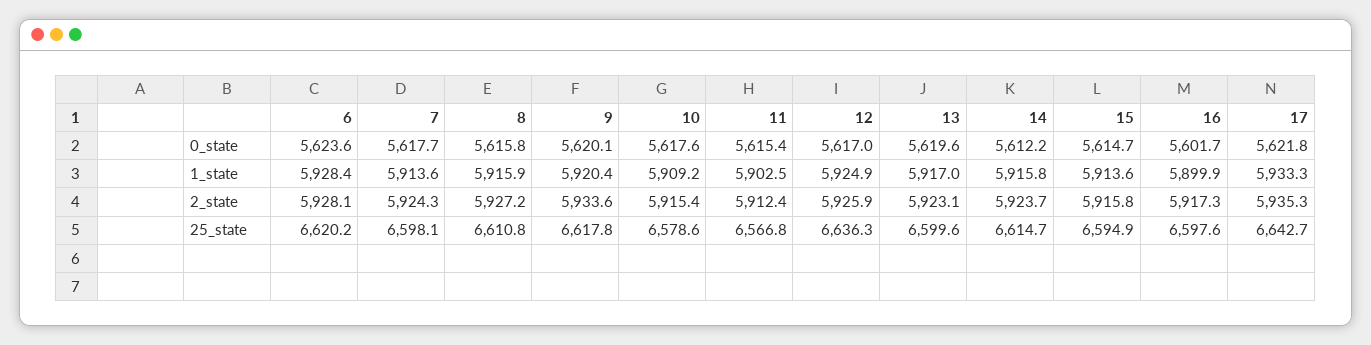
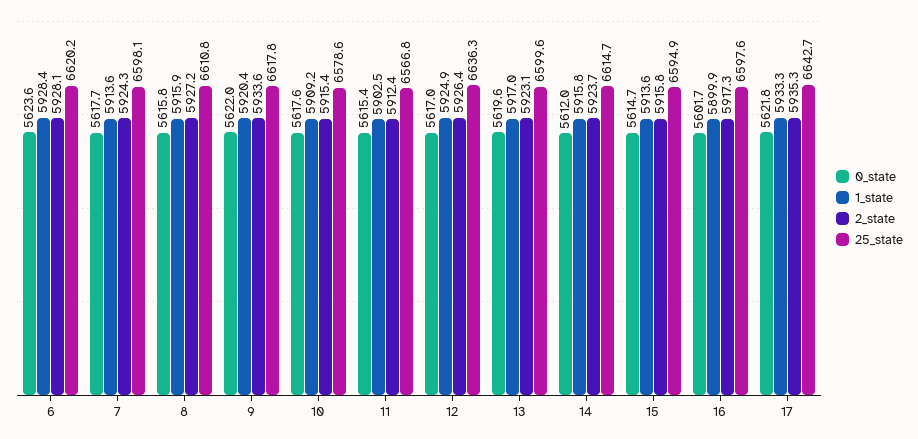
  {
    "0_state": {
      "6": 5623.6,
      "7": 5617.7,
      "8": 5615.8,
-     "9": 5620.1,
+     "9": 5622,
      "10": 5617.6,
      "11": 5615.4,
      "12": 5617,
      "13": 5619.6,
-     "14": 5612.2,
+     "14": 5612,
      "15": 5614.7,
      "16": 5601.7,
      "17": 5621.8
    },
    "1_state": {
      "6": 5928.4,
      "7": 5913.6,
      "8": 5915.9,
      "9": 5920.4,
      "10": 5909.2,
      "11": 5902.5,
      "12": 5924.9,
      "13": 5917,
      "14": 5915.8,
      "15": 5913.6,
      "16": 5899.9,
      "17": 5933.3
    },
    "2_state": {
      "6": 5928.1,
      "7": 5924.3,
      "8": 5927.2,
      "9": 5933.6,
      "10": 5915.4,
      "11": 5912.4,
-     "12": 5925.9,
+     "12": 5926.4,
      "13": 5923.1,
      "14": 5923.7,
      "15": 5915.8,
      "16": 5917.3,
      "17": 5935.3
    },
    "25_state": {
      "6": 6620.2,
      "7": 6598.1,
      "8": 6610.8,
      "9": 6617.8,
      "10": 6578.6,
      "11": 6566.8,
      "12": 6636.3,
      "13": 6599.6,
      "14": 6614.7,
      "15": 6594.9,
      "16": 6597.6,
      "17": 6642.7
    }
  }

